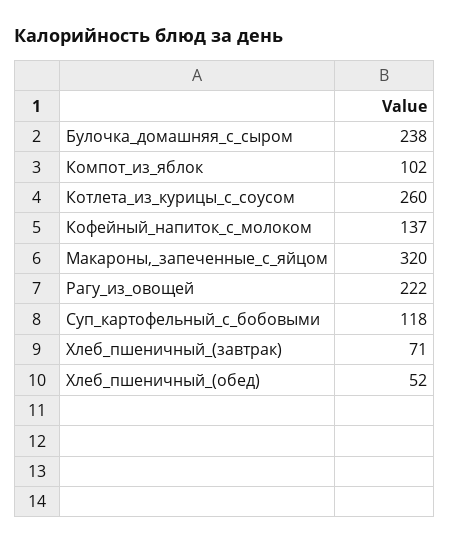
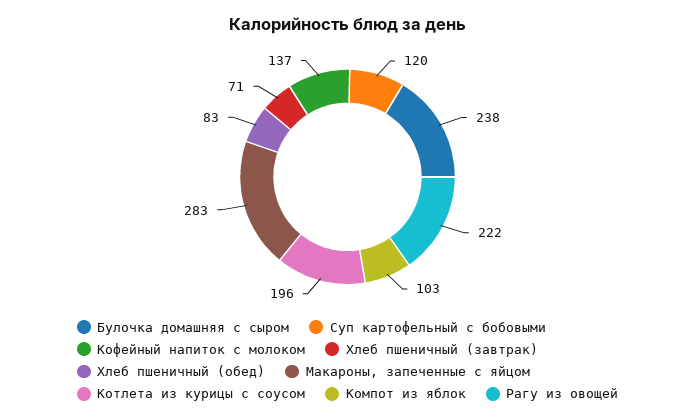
  {
    "Булочка_домашняя_с_сыром": 238,
-   "Компот_из_яблок": 102,
+   "Компот_из_яблок": 103,
-   "Котлета_из_курицы_с_соусом": 260,
+   "Котлета_из_курицы_с_соусом": 196,
    "Кофейный_напиток_с_молоком": 137,
-   "Макароны,_запеченные_с_яйцом": 320,
+   "Макароны,_запеченные_с_яйцом": 283,
    "Рагу_из_овощей": 222,
-   "Суп_картофельный_с_бобовыми": 118,
+   "Суп_картофельный_с_бобовыми": 120,
    "Хлеб_пшеничный_(завтрак)": 71,
-   "Хлеб_пшеничный_(обед)": 52
+   "Хлеб_пшеничный_(обед)": 83
  }

